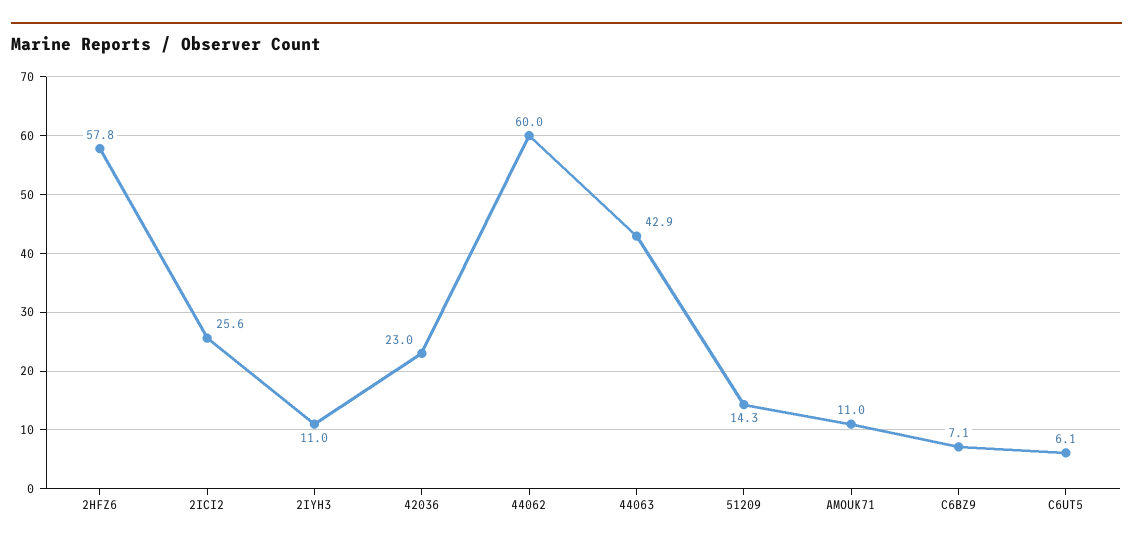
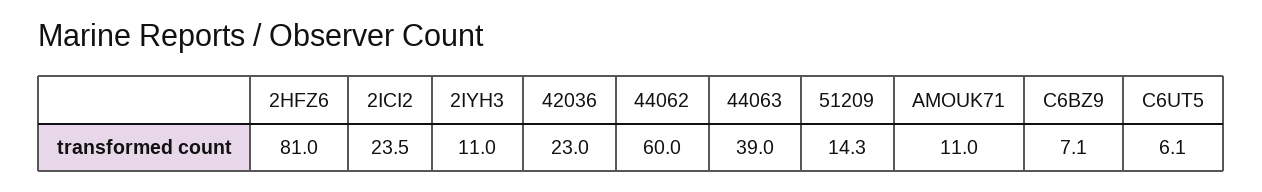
  {
-   "2HFZ6": 57.8,
+   "2HFZ6": 81,
-   "2ICI2": 25.6,
+   "2ICI2": 23.5,
    "2IYH3": 11,
    "42036": 23,
    "44062": 60,
-   "44063": 42.9,
+   "44063": 39,
    "51209": 14.3,
    "AMOUK71": 11,
    "C6BZ9": 7.1,
    "C6UT5": 6.1
  }

